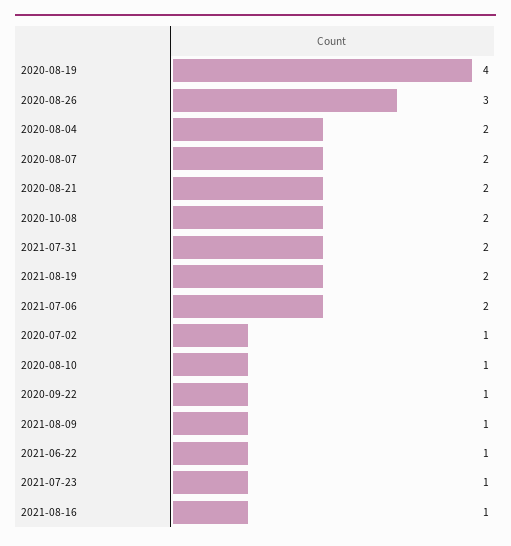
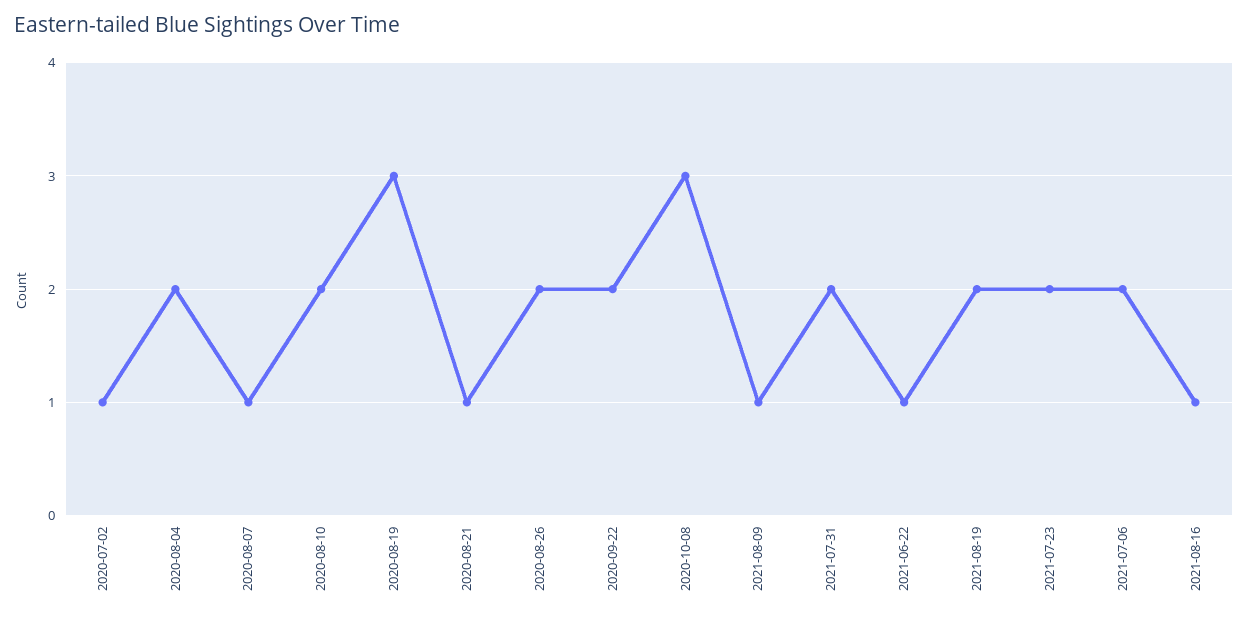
  {
-   "2020-08-19": 4,
+   "2020-08-19": 3,
-   "2020-08-26": 3,
+   "2020-08-26": 2,
    "2020-08-04": 2,
-   "2020-08-07": 2,
+   "2020-08-07": 1,
-   "2020-08-21": 2,
+   "2020-08-21": 1,
-   "2020-10-08": 2,
+   "2020-10-08": 3,
    "2021-07-31": 2,
    "2021-08-19": 2,
    "2021-07-06": 2,
    "2020-07-02": 1,
-   "2020-08-10": 1,
+   "2020-08-10": 2,
-   "2020-09-22": 1,
+   "2020-09-22": 2,
    "2021-08-09": 1,
    "2021-06-22": 1,
-   "2021-07-23": 1,
+   "2021-07-23": 2,
    "2021-08-16": 1
  }

